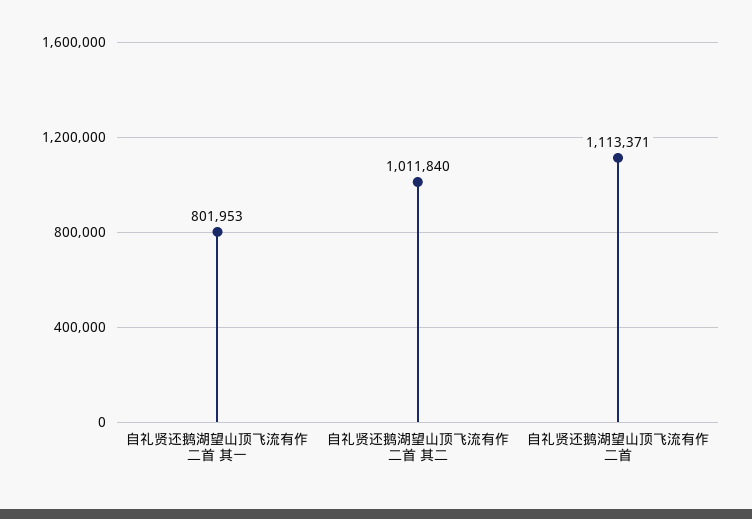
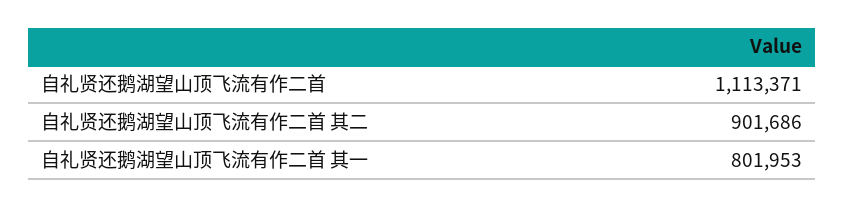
  {
    "自礼贤还鹅湖望山顶飞流有作二首 其一": 801953,
-   "自礼贤还鹅湖望山顶飞流有作二首 其二": 1011840,
+   "自礼贤还鹅湖望山顶飞流有作二首 其二": 901686,
    "自礼贤还鹅湖望山顶飞流有作二首": 1113371
  }

